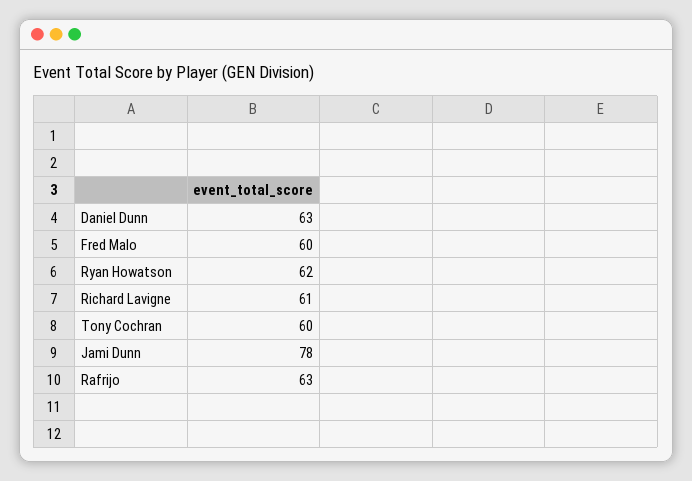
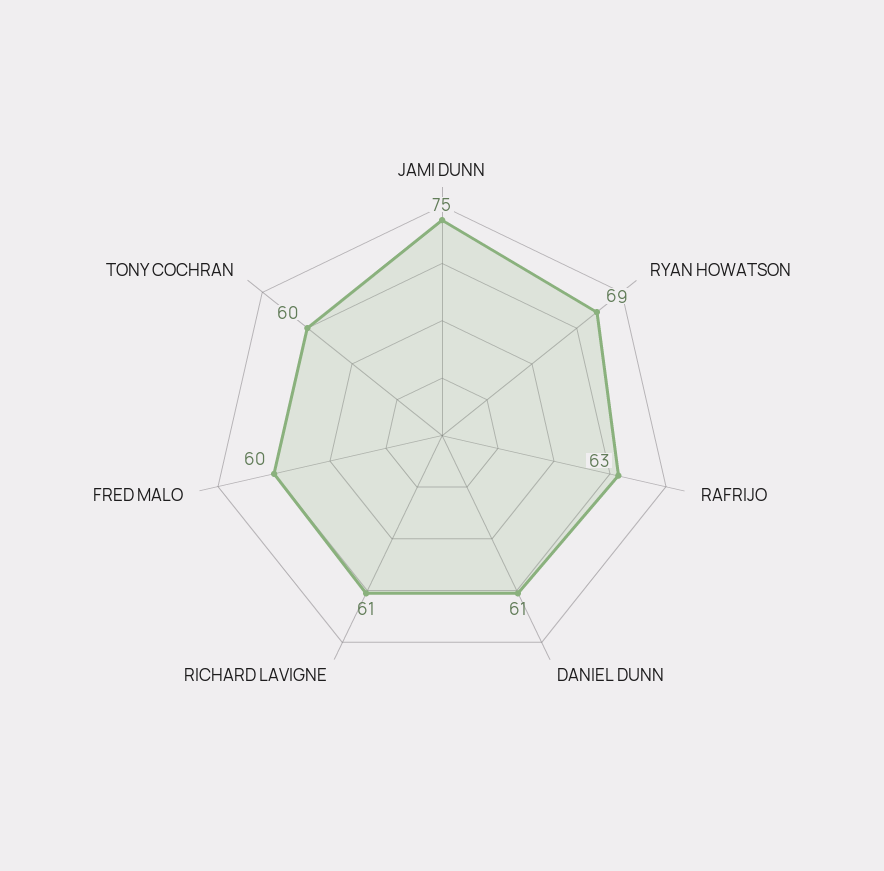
  {
-   "Daniel Dunn": 63,
+   "Daniel Dunn": 61,
    "Fred Malo": 60,
-   "Ryan Howatson": 62,
+   "Ryan Howatson": 69,
    "Richard Lavigne": 61,
    "Tony Cochran": 60,
-   "Jami Dunn": 78,
+   "Jami Dunn": 75,
    "Rafrijo": 63
  }

